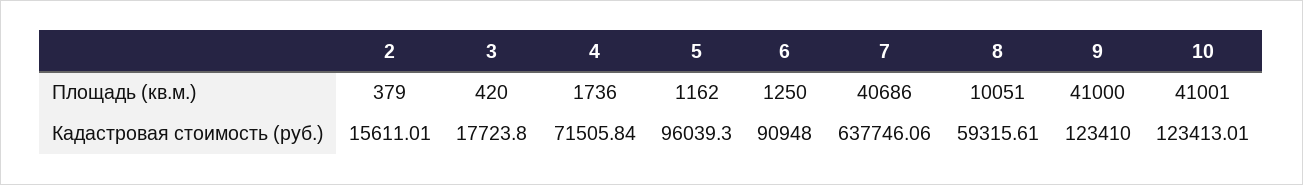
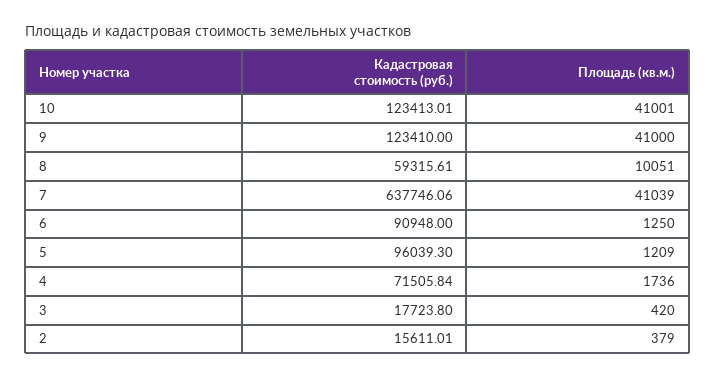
  {
    "2": {
      "Площадь (кв.м.)": 379,
      "Кадастровая стоимость (руб.)": 15611.01
    },
    "3": {
      "Площадь (кв.м.)": 420,
      "Кадастровая стоимость (руб.)": 17723.8
    },
    "4": {
      "Площадь (кв.м.)": 1736,
      "Кадастровая стоимость (руб.)": 71505.84
    },
    "5": {
-     "Площадь (кв.м.)": 1162,
+     "Площадь (кв.м.)": 1209,
      "Кадастровая стоимость (руб.)": 96039.3
    },
    "6": {
      "Площадь (кв.м.)": 1250,
      "Кадастровая стоимость (руб.)": 90948
    },
    "7": {
-     "Площадь (кв.м.)": 40686,
+     "Площадь (кв.м.)": 41039,
      "Кадастровая стоимость (руб.)": 637746.06
    },
    "8": {
      "Площадь (кв.м.)": 10051,
      "Кадастровая стоимость (руб.)": 59315.61
    },
    "9": {
      "Площадь (кв.м.)": 41000,
      "Кадастровая стоимость (руб.)": 123410
    },
    "10": {
      "Площадь (кв.м.)": 41001,
      "Кадастровая стоимость (руб.)": 123413.01
    }
  }

